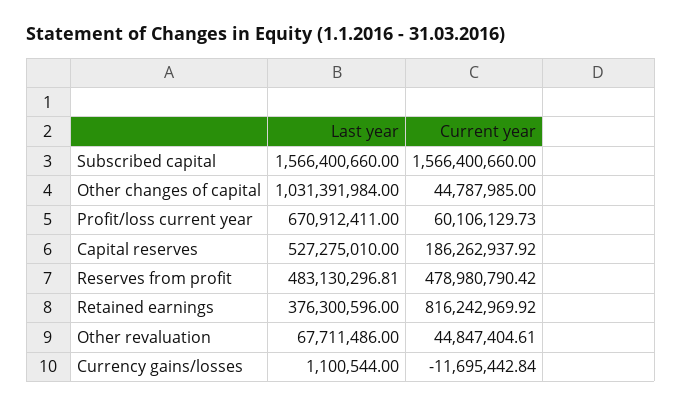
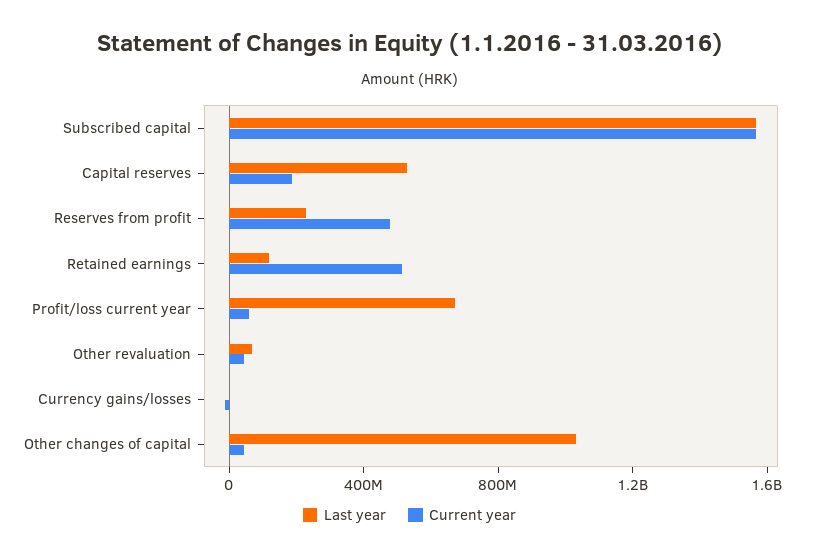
  {
    "Last year": {
      "Subscribed capital": 1566400660,
      "Other changes of capital": 1031391984,
      "Profit/loss current year": 670912411,
      "Capital reserves": 527275010,
-     "Reserves from profit": 483130296.81,
+     "Reserves from profit": 200000000,
-     "Retained earnings": 376300596,
+     "Retained earnings": 100000000,
      "Other revaluation": 67711486,
      "Currency gains/losses": 1100544
    },
    "Current year": {
      "Subscribed capital": 1566400660,
      "Other changes of capital": 44787985,
      "Profit/loss current year": 60106129.73,
      "Capital reserves": 186262937.92,
      "Reserves from profit": 478980790.42,
-     "Retained earnings": 816242969.92,
+     "Retained earnings": 500000000,
      "Other revaluation": 44847404.61,
      "Currency gains/losses": -11695442.84
    }
  }

